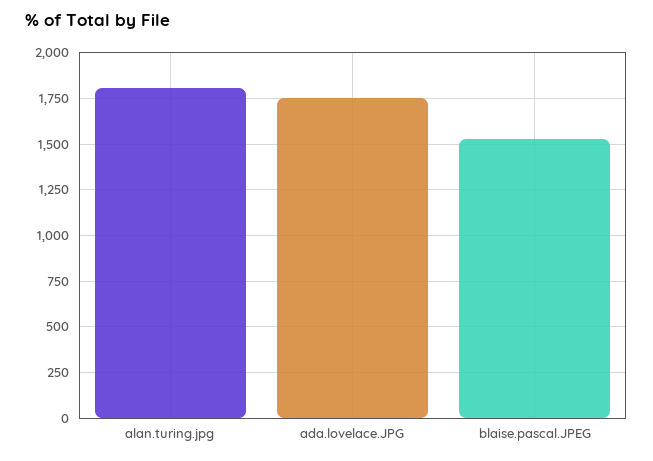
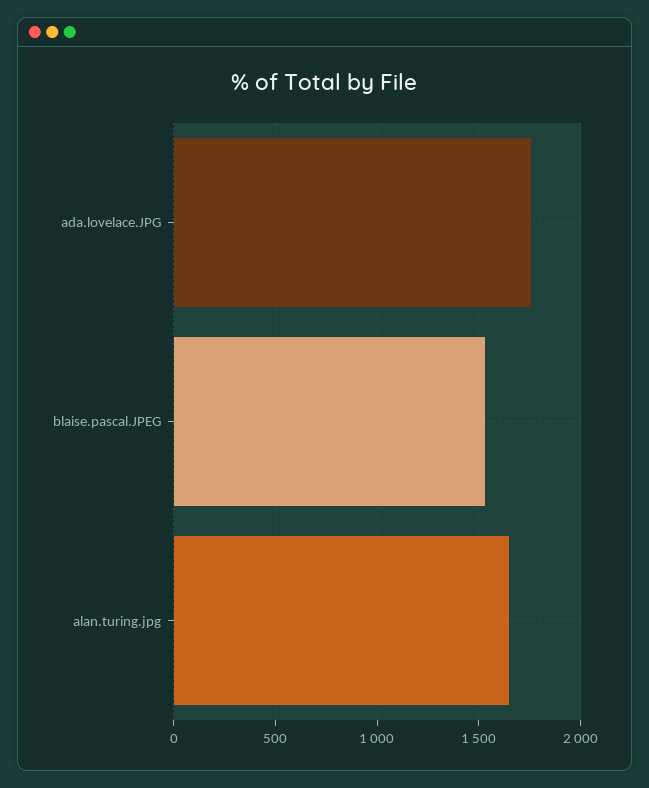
  {
-   "alan.turing.jpg": 1800,
+   "alan.turing.jpg": 1650,
    "ada.lovelace.JPG": 1750,
    "blaise.pascal.JPEG": 1550
  }

